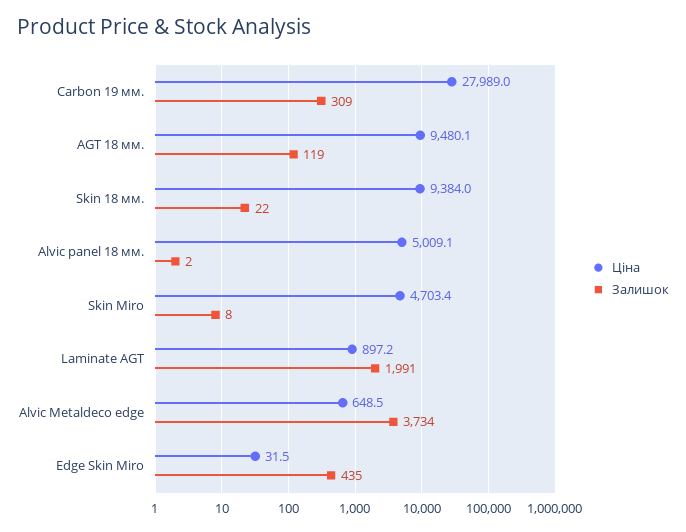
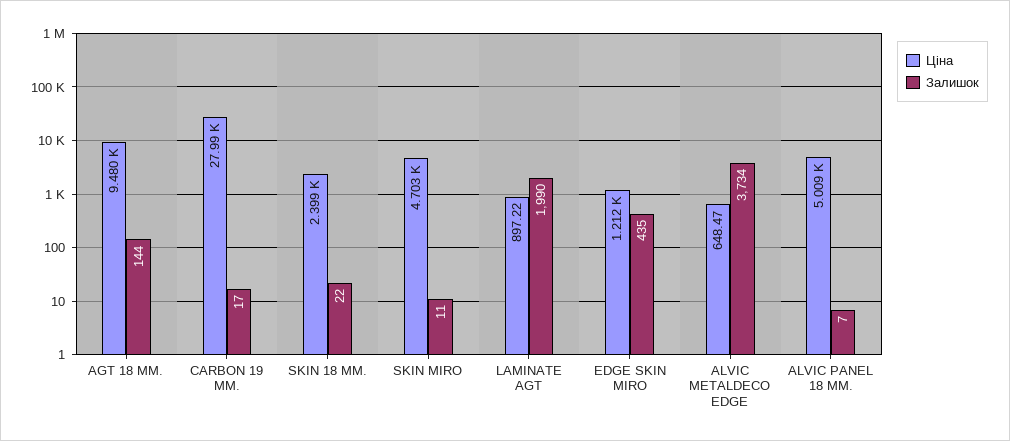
  {
    "Ціна": {
      "Carbon 19 мм.": 27989,
      "AGT 18 мм.": 9480.1,
-     "Skin 18 мм.": 9384,
+     "Skin 18 мм.": 2399,
      "Alvic panel 18 мм.": 5009.1,
      "Skin Miro": 4703.4,
      "Laminate AGT": 897.22,
      "Alvic Metaldeco edge": 648.47,
-     "Edge Skin Miro": 31.5
+     "Edge Skin Miro": 1212
    },
    "Залишок": {
-     "Carbon 19 мм.": 309,
+     "Carbon 19 мм.": 17,
-     "AGT 18 мм.": 119,
+     "AGT 18 мм.": 144,
      "Skin 18 мм.": 22,
-     "Alvic panel 18 мм.": 2,
+     "Alvic panel 18 мм.": 7,
-     "Skin Miro": 8,
+     "Skin Miro": 11,
-     "Laminate AGT": 1991,
+     "Laminate AGT": 1990,
      "Alvic Metaldeco edge": 3734,
      "Edge Skin Miro": 435
    }
  }

